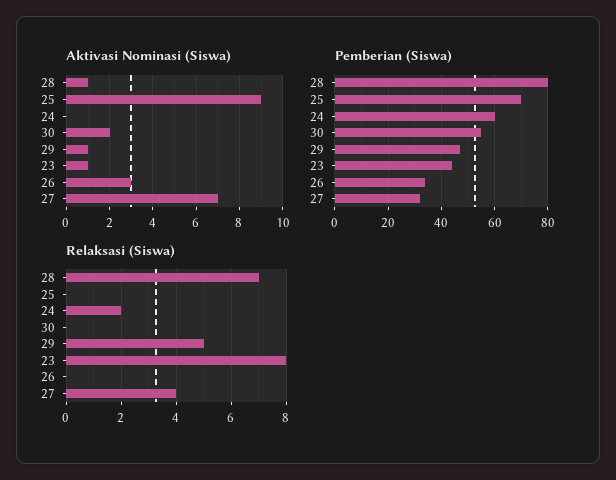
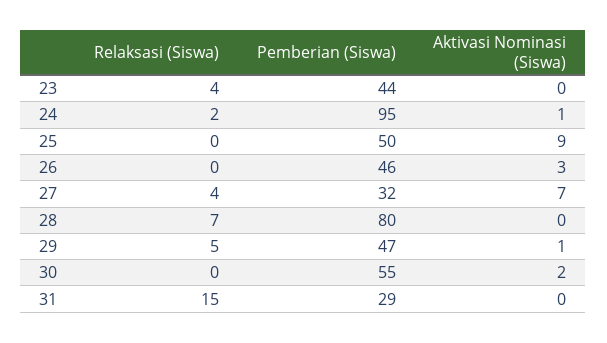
  {
    "Aktivasi Nominasi (Siswa)": {
-     "28": 1,
+     "28": 0,
      "25": 9,
-     "24": 0,
+     "24": 1,
      "30": 2,
      "29": 1,
-     "23": 1,
+     "23": 0,
      "26": 3,
-     "27": 7
+     "27": 7,
+     "31": 0
    },
    "Pemberian (Siswa)": {
      "28": 80,
-     "25": 70,
+     "25": 50,
-     "24": 60,
+     "24": 95,
      "30": 55,
      "29": 47,
      "23": 44,
-     "26": 35,
+     "26": 46,
-     "27": 32
+     "27": 32,
+     "31": 29
    },
    "Relaksasi (Siswa)": {
      "28": 7,
      "25": 0,
      "24": 2,
      "30": 0,
      "29": 5,
-     "23": 8,
+     "23": 4,
      "26": 0,
-     "27": 4
+     "27": 4,
+     "31": 15
    }
  }

